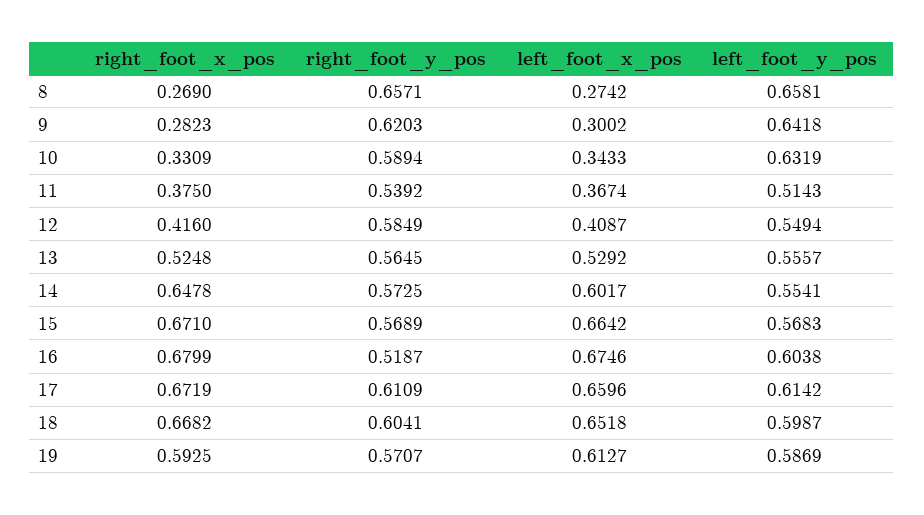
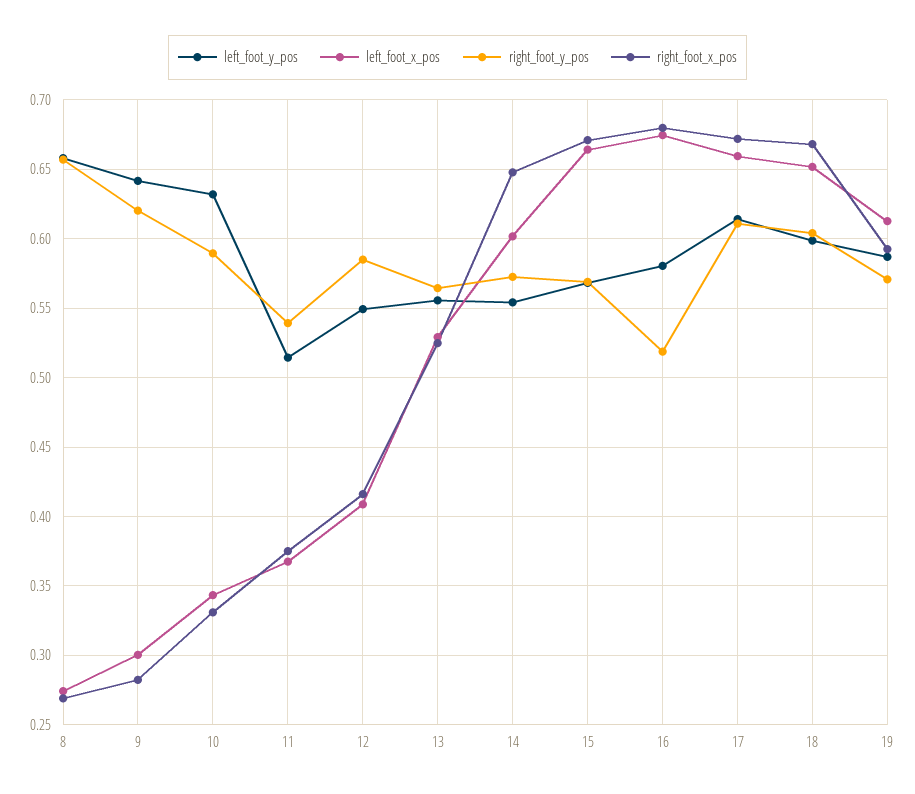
  {
    "right_foot_x_pos": {
      "8": 0.269,
      "9": 0.2823,
      "10": 0.3309,
      "11": 0.375,
      "12": 0.416,
      "13": 0.5248,
      "14": 0.6478,
      "15": 0.671,
      "16": 0.6799,
      "17": 0.6719,
      "18": 0.6682,
      "19": 0.5925
    },
    "right_foot_y_pos": {
      "8": 0.6571,
      "9": 0.6203,
      "10": 0.5894,
      "11": 0.5392,
      "12": 0.5849,
      "13": 0.5645,
      "14": 0.5725,
      "15": 0.5689,
      "16": 0.5187,
      "17": 0.6109,
      "18": 0.6041,
      "19": 0.5707
    },
    "left_foot_x_pos": {
      "8": 0.2742,
      "9": 0.3002,
      "10": 0.3433,
      "11": 0.3674,
      "12": 0.4087,
      "13": 0.5292,
      "14": 0.6017,
      "15": 0.6642,
      "16": 0.6746,
      "17": 0.6596,
      "18": 0.6518,
      "19": 0.6127
    },
    "left_foot_y_pos": {
      "8": 0.6581,
      "9": 0.6418,
      "10": 0.6319,
      "11": 0.5143,
      "12": 0.5494,
      "13": 0.5557,
      "14": 0.5541,
      "15": 0.5683,
-     "16": 0.6038,
+     "16": 0.58,
      "17": 0.6142,
      "18": 0.5987,
      "19": 0.5869
    }
  }

